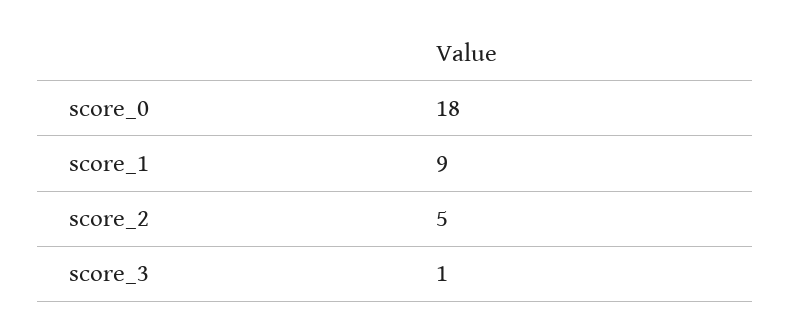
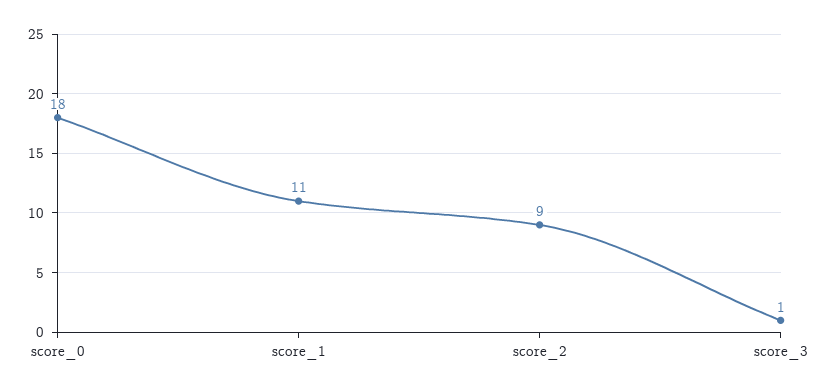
  {
    "score_0": 18,
-   "score_1": 9,
+   "score_1": 11,
-   "score_2": 5,
+   "score_2": 9,
    "score_3": 1
  }

